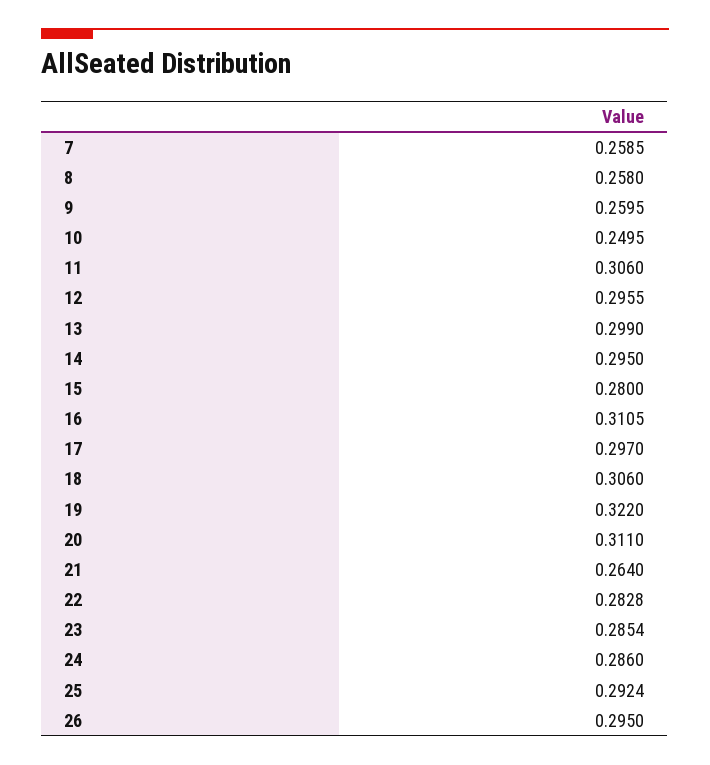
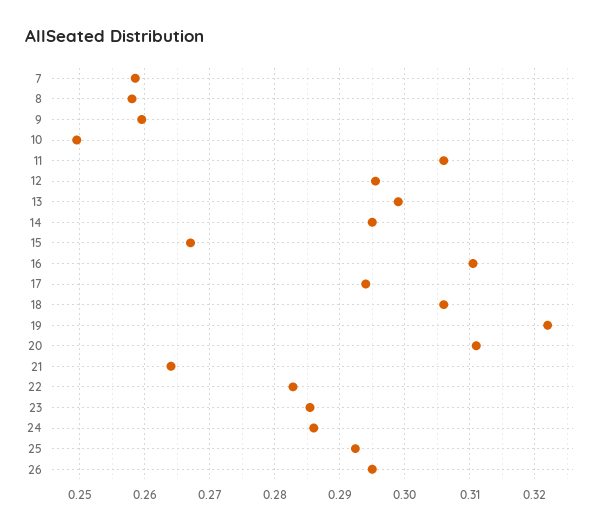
  {
    "7": 0.2585,
    "8": 0.258,
    "9": 0.2595,
    "10": 0.2495,
    "11": 0.306,
    "12": 0.2955,
    "13": 0.299,
    "14": 0.295,
-   "15": 0.28,
+   "15": 0.267,
    "16": 0.3105,
-   "17": 0.297,
+   "17": 0.294,
    "18": 0.306,
    "19": 0.322,
    "20": 0.311,
    "21": 0.264,
    "22": 0.2828,
    "23": 0.2854,
    "24": 0.286,
    "25": 0.2924,
    "26": 0.295
  }

